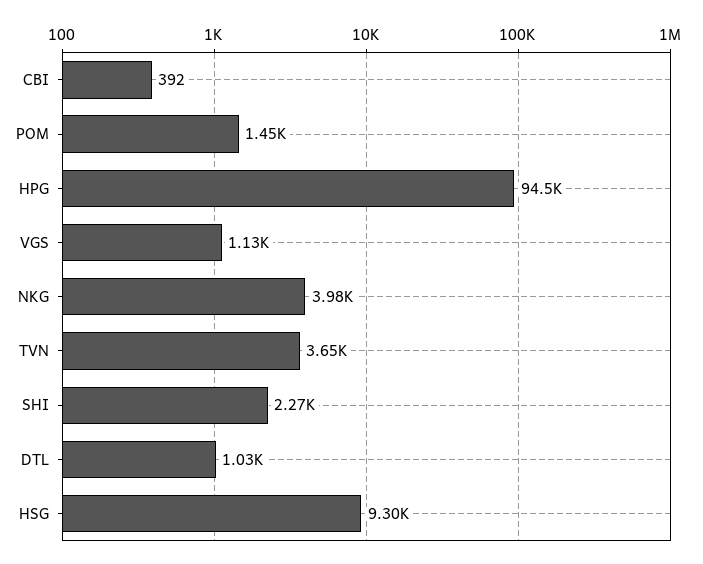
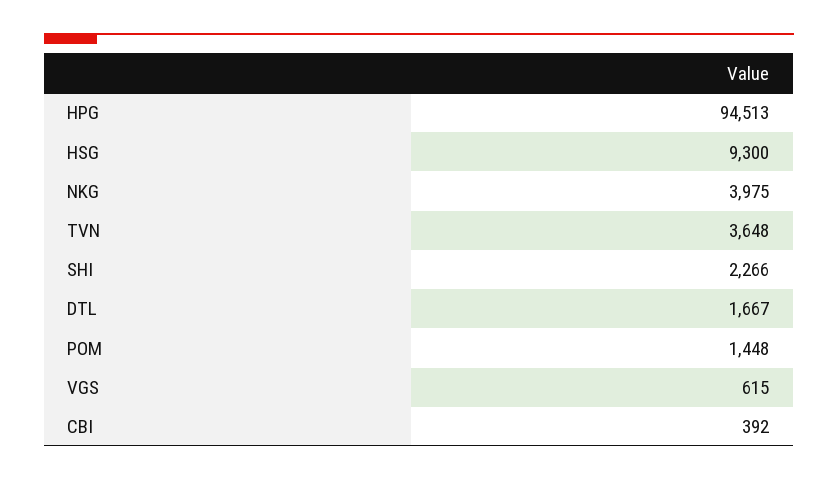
  {
    "CBI": 392,
    "POM": 1448,
    "HPG": 94513,
-   "VGS": 1130,
+   "VGS": 615,
    "NKG": 3975,
    "TVN": 3648,
    "SHI": 2266,
-   "DTL": 1030,
+   "DTL": 1667,
    "HSG": 9300
  }

